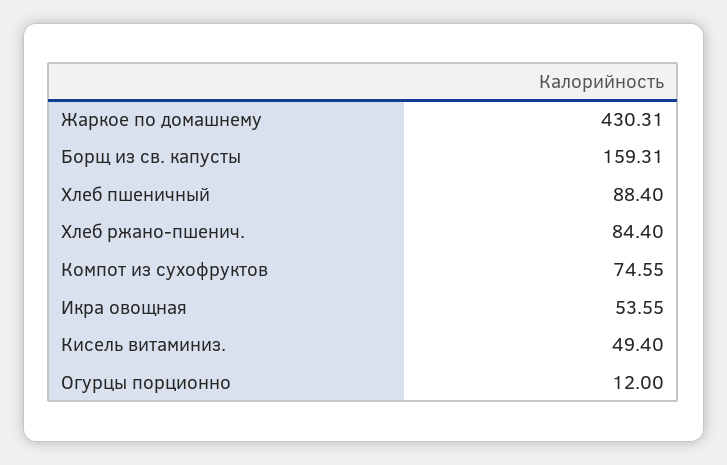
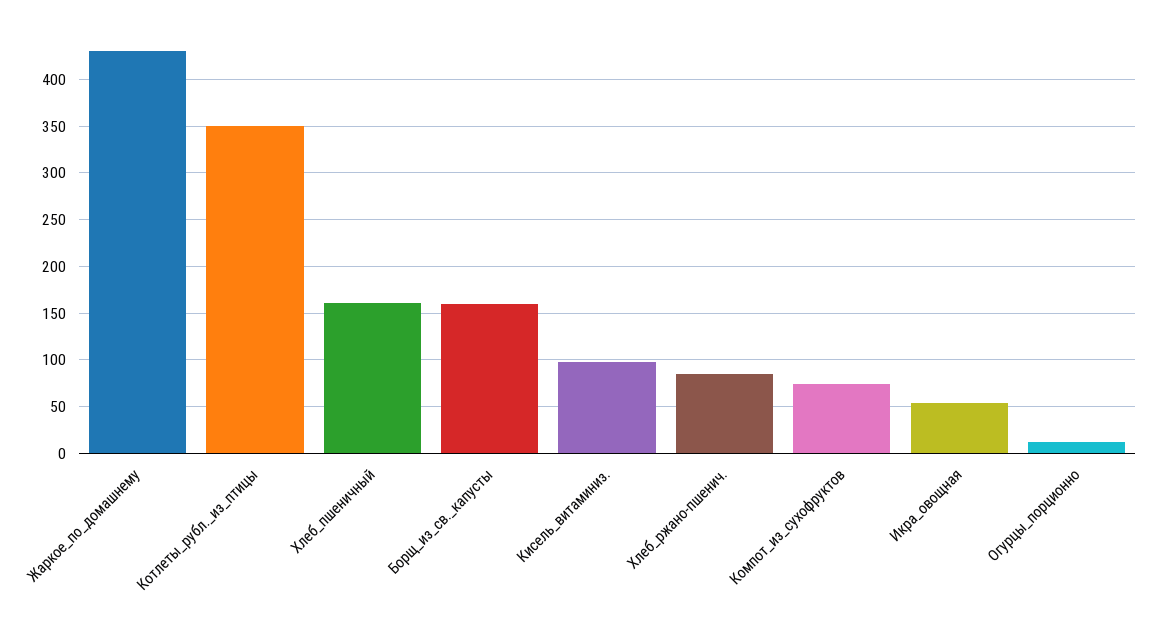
  {
    "Жаркое по домашнему": 430.31,
    "Борщ из св. капусты": 159.31,
-   "Хлеб пшеничный": 88.4,
+   "Хлеб пшеничный": 160,
    "Хлеб ржано-пшенич.": 84.4,
    "Компот из сухофруктов": 74.55,
    "Икра овощная": 53.55,
-   "Кисель витаминиз.": 49.4,
+   "Кисель витаминиз.": 100,
-   "Огурцы порционно": 12
+   "Огурцы порционно": 12,
+   "Котлеты_рубл._из_птицы": 350
  }

